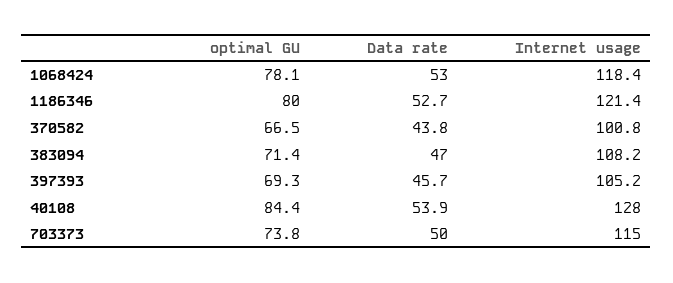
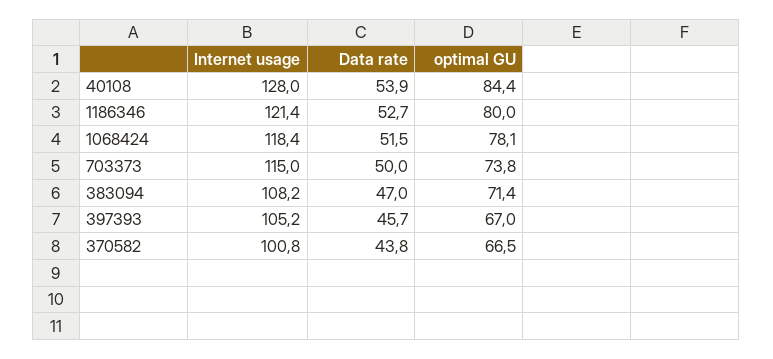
  {
    "optimal GU": {
      "1068424": 78.1,
      "1186346": 80,
      "370582": 66.5,
      "383094": 71.4,
-     "397393": 69.3,
+     "397393": 67,
      "40108": 84.4,
      "703373": 73.8
    },
    "Data rate": {
-     "1068424": 53,
+     "1068424": 51.5,
      "1186346": 52.7,
      "370582": 43.8,
      "383094": 47,
      "397393": 45.7,
      "40108": 53.9,
      "703373": 50
    },
    "Internet usage": {
      "1068424": 118.4,
      "1186346": 121.4,
      "370582": 100.8,
      "383094": 108.2,
      "397393": 105.2,
      "40108": 128,
      "703373": 115
    }
  }

